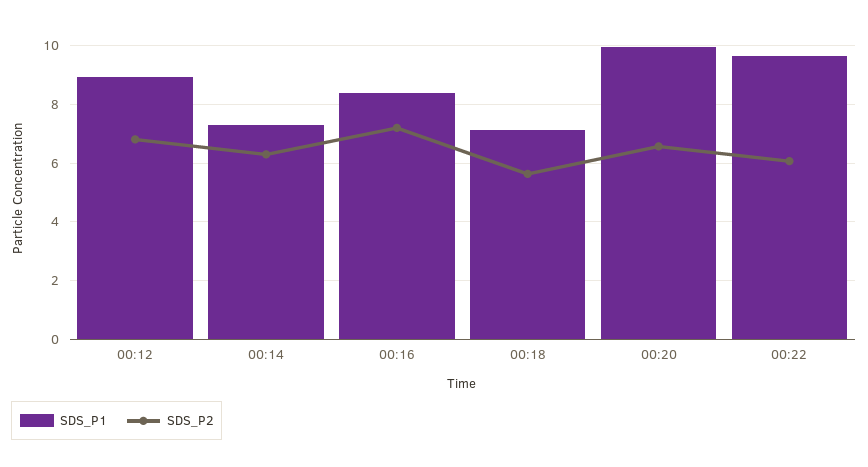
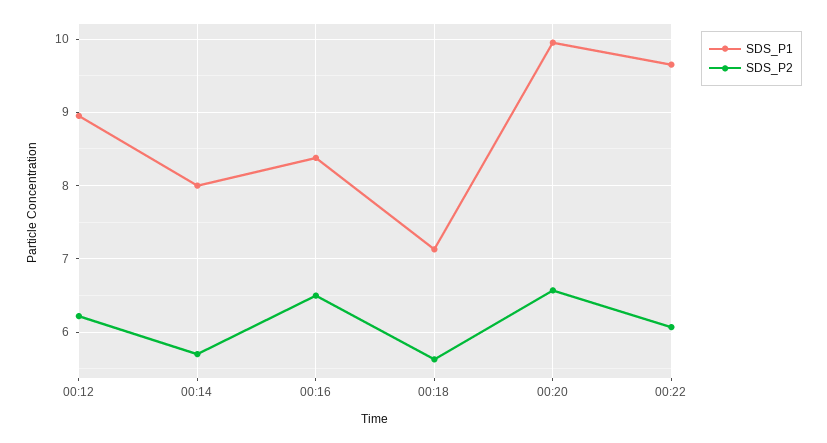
  {
    "SDS_P1": {
      "00:12": 9,
-     "00:14": 7.25,
+     "00:14": 8,
      "00:16": 8.4,
      "00:18": 7.1,
      "00:20": 10,
      "00:22": 9.7
    },
    "SDS_P2": {
-     "00:12": 6.75,
+     "00:12": 6.2,
-     "00:14": 6.25,
+     "00:14": 5.7,
-     "00:16": 7.25,
+     "00:16": 6.5,
      "00:18": 5.6,
      "00:20": 6.6,
      "00:22": 6.1
    }
  }

